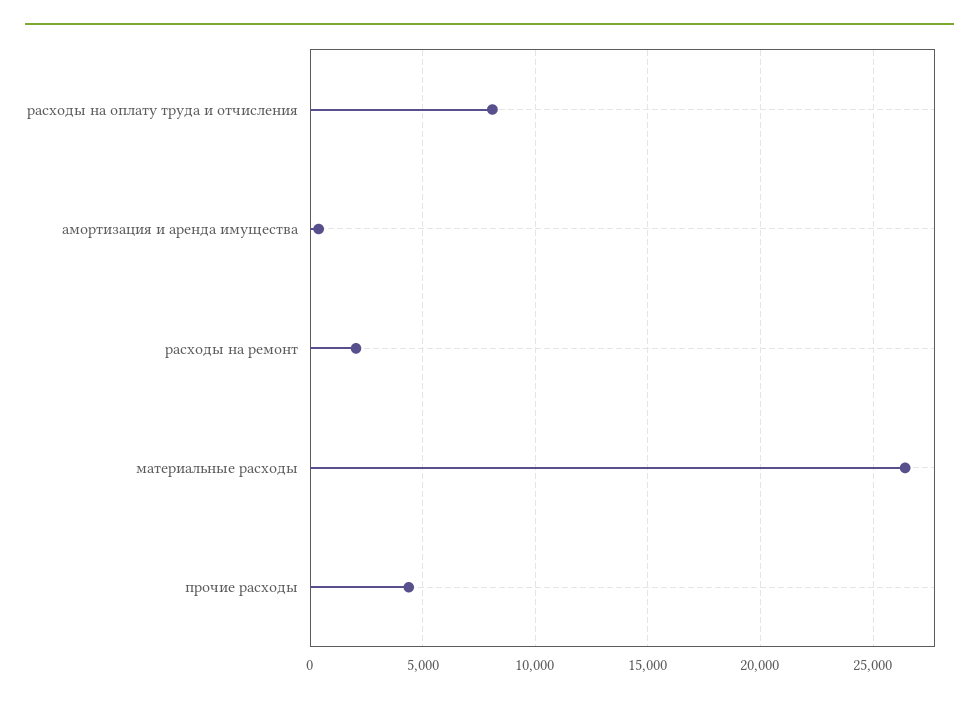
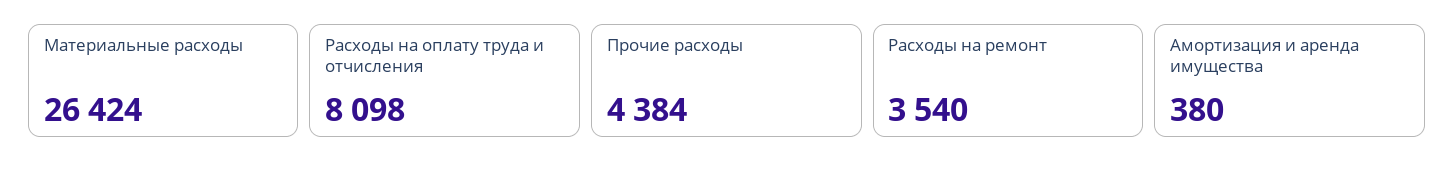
  {
    "расходы на оплату труда и отчисления": 8098,
    "амортизация и аренда имущества": 380,
-   "расходы на ремонт": 2000,
+   "расходы на ремонт": 3540,
    "материальные расходы": 26424,
    "прочие расходы": 4384
  }

